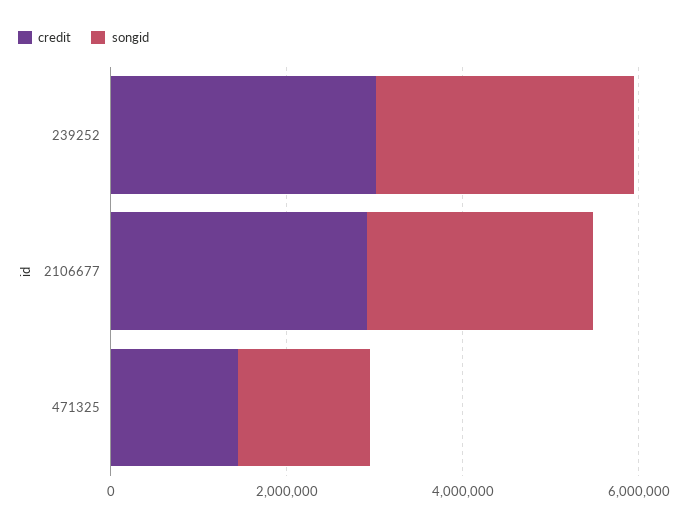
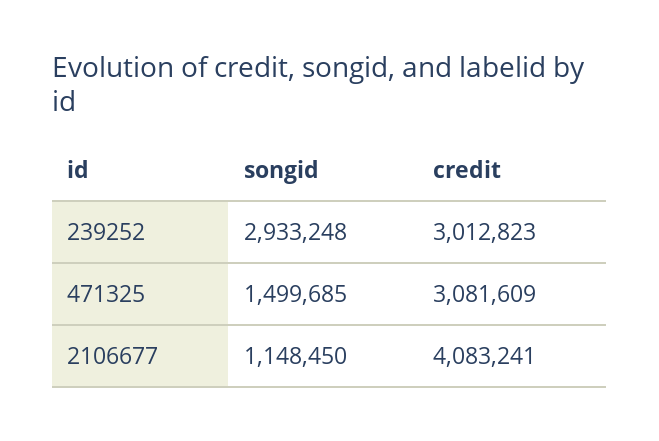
  {
    "credit": {
      "239252": 3012823,
-     "2106677": 3000000,
+     "2106677": 4083241,
-     "471325": 1500000
+     "471325": 3081609
    },
    "songid": {
      "239252": 2933248,
-     "2106677": 2500000,
+     "2106677": 1148450,
      "471325": 1499685
    }
  }

